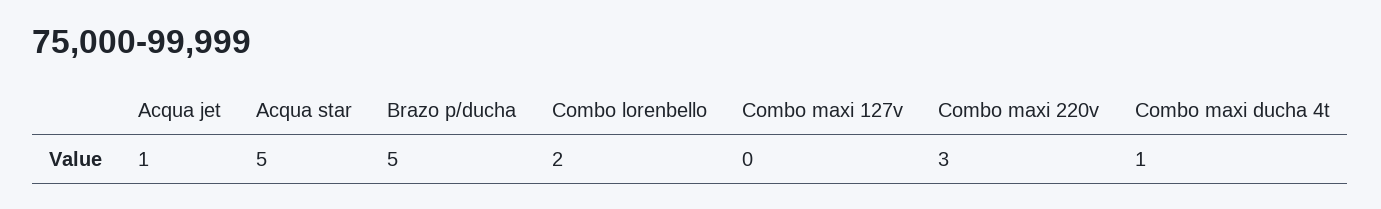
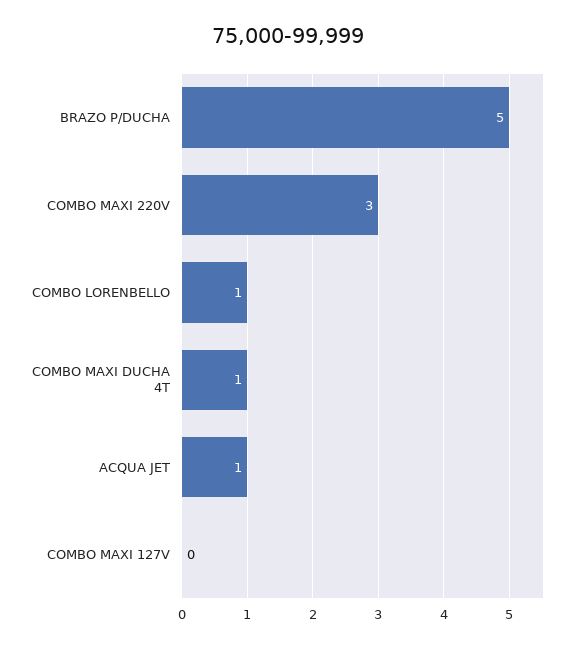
  {
    "Acqua jet": 1,
-   "Acqua star": 5,
    "Brazo p/ducha": 5,
-   "Combo lorenbello": 2,
+   "Combo lorenbello": 1,
    "Combo maxi 127v": 0,
    "Combo maxi 220v": 3,
    "Combo maxi ducha 4t": 1
  }

